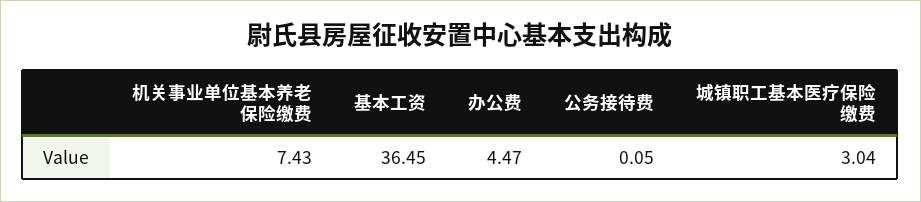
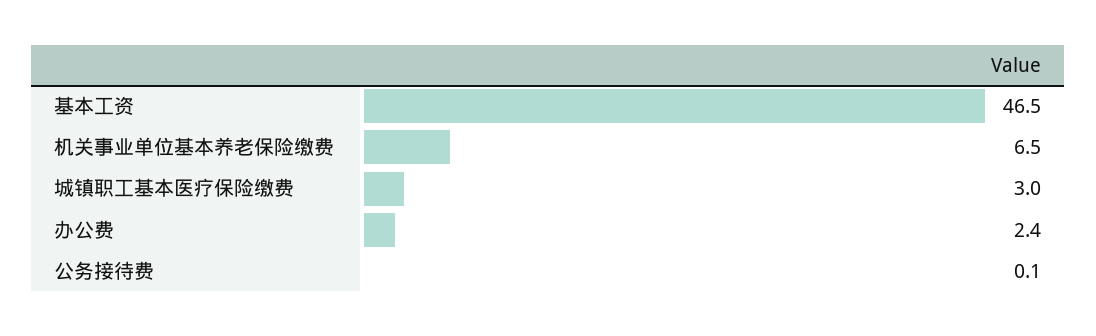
  {
-   "机关事业单位基本养老保险缴费": 7.43,
+   "机关事业单位基本养老保险缴费": 6.5,
-   "基本工资": 36.45,
+   "基本工资": 46.5,
-   "办公费": 4.47,
+   "办公费": 2.4,
    "公务接待费": 0.05,
    "城镇职工基本医疗保险缴费": 3.04
  }

